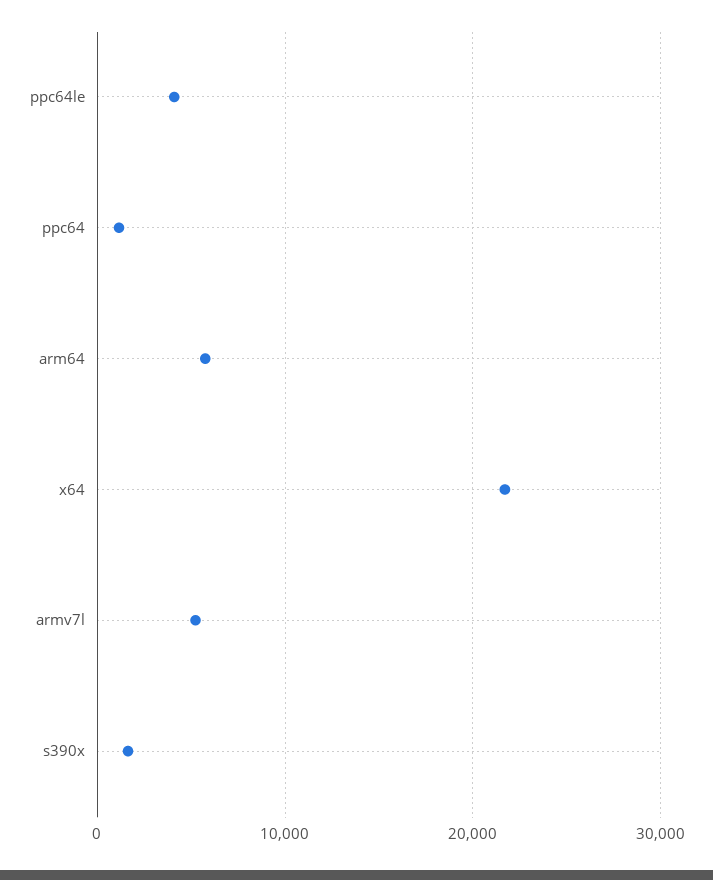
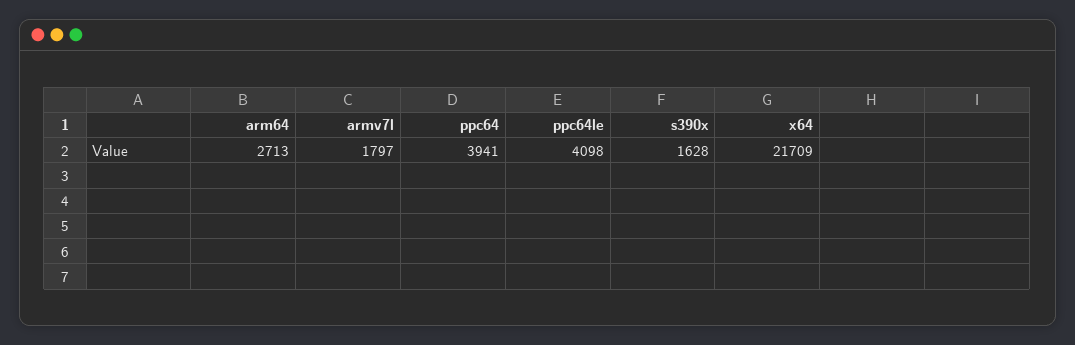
  {
    "ppc64le": 4098,
-   "ppc64": 1000,
+   "ppc64": 3941,
-   "arm64": 6000,
+   "arm64": 2713,
    "x64": 21709,
-   "armv7l": 5000,
+   "armv7l": 1797,
    "s390x": 1628
  }

